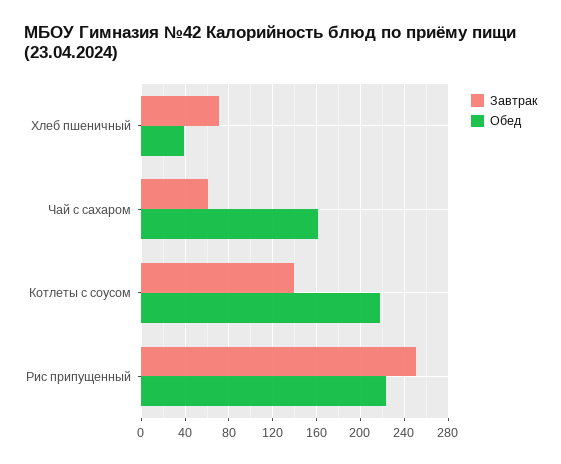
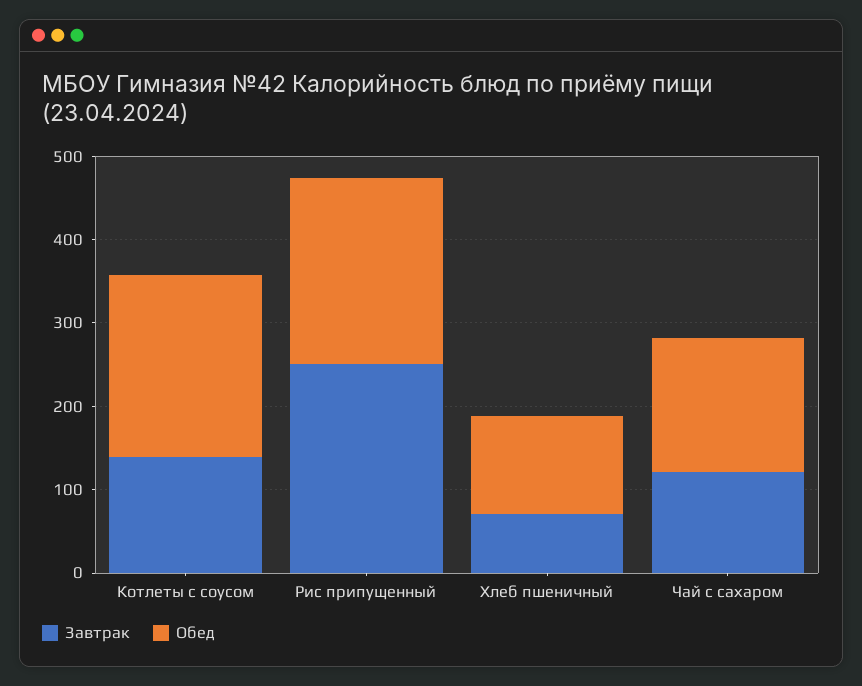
  {
    "Завтрак": {
      "Хлеб пшеничный": 70,
-     "Чай с сахаром": 60,
+     "Чай с сахаром": 120,
      "Котлеты с соусом": 140,
      "Рис припущенный": 250
    },
    "Обед": {
-     "Хлеб пшеничный": 40,
+     "Хлеб пшеничный": 120,
      "Чай с сахаром": 160,
      "Котлеты с соусом": 220,
      "Рис припущенный": 220
    }
  }

